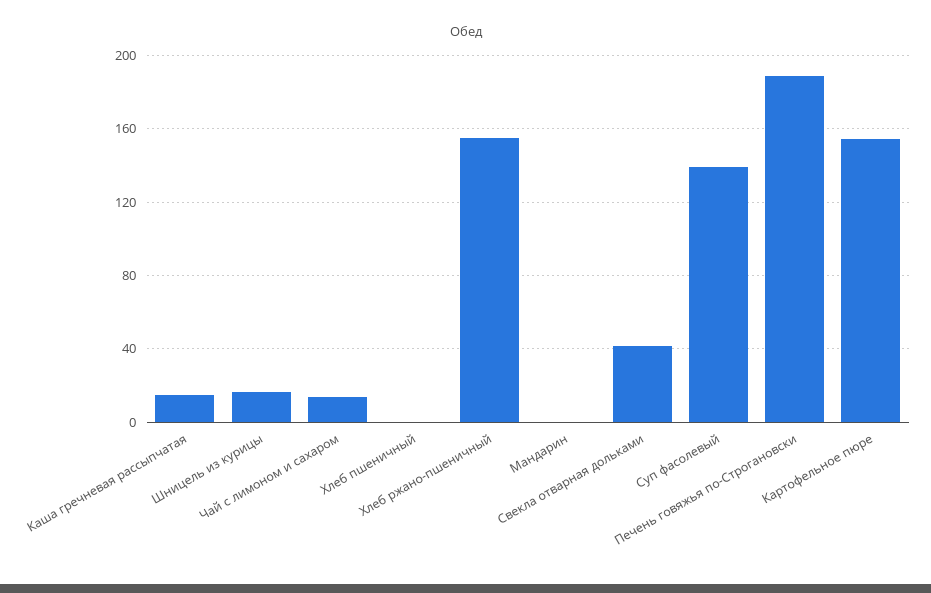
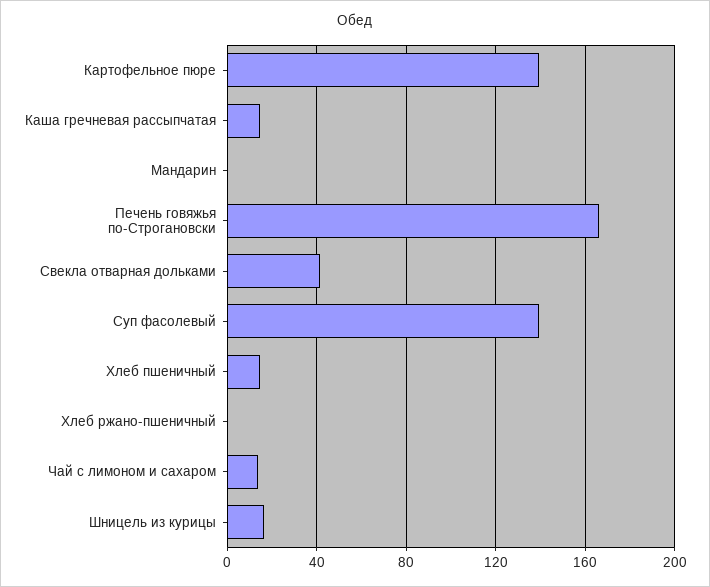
  {
    "Каша гречневая рассыпчатая": 15,
    "Шницель из курицы": 15,
    "Чай с лимоном и сахаром": 15,
-   "Хлеб пшеничный": 0,
+   "Хлеб пшеничный": 15,
-   "Хлеб ржано-пшеничный": 155,
+   "Хлеб ржано-пшеничный": 0,
    "Мандарин": 0,
    "Свекла отварная дольками": 40,
    "Суп фасолевый": 140,
-   "Печень говяжья по-Строгановски": 190,
+   "Печень говяжья по-Строгановски": 165,
-   "Картофельное пюре": 155
+   "Картофельное пюре": 140
  }

